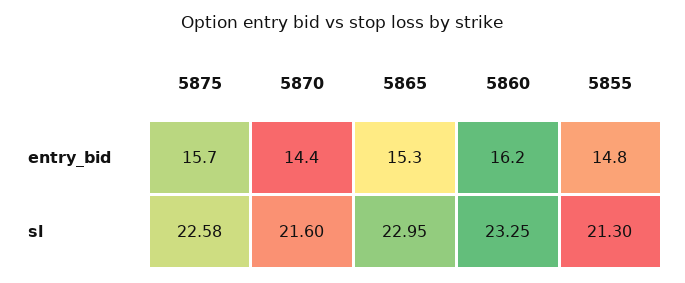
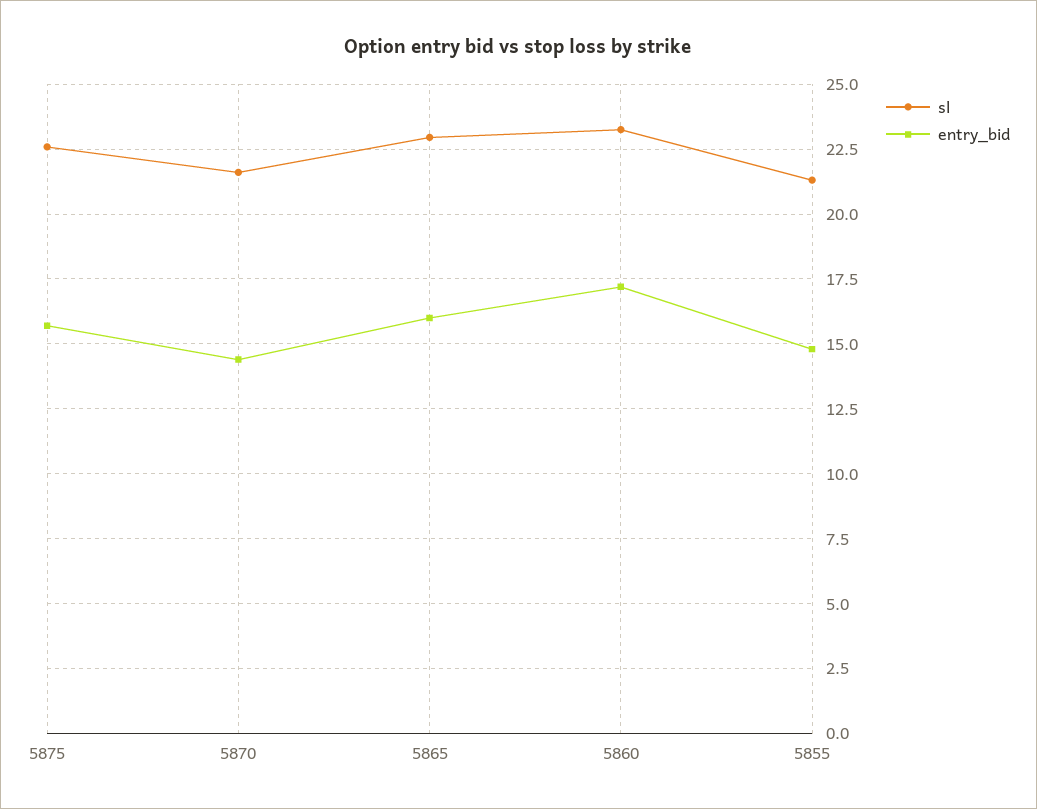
  {
    "entry_bid": {
      "5875": 15.7,
      "5870": 14.4,
-     "5865": 15.3,
+     "5865": 16,
-     "5860": 16.2,
+     "5860": 17.25,
      "5855": 14.8
    },
    "sl": {
      "5875": 22.58,
      "5870": 21.6,
      "5865": 22.95,
      "5860": 23.25,
      "5855": 21.3
    }
  }

